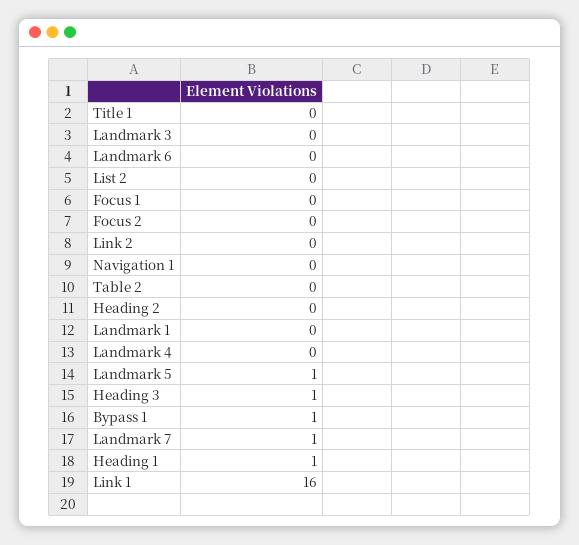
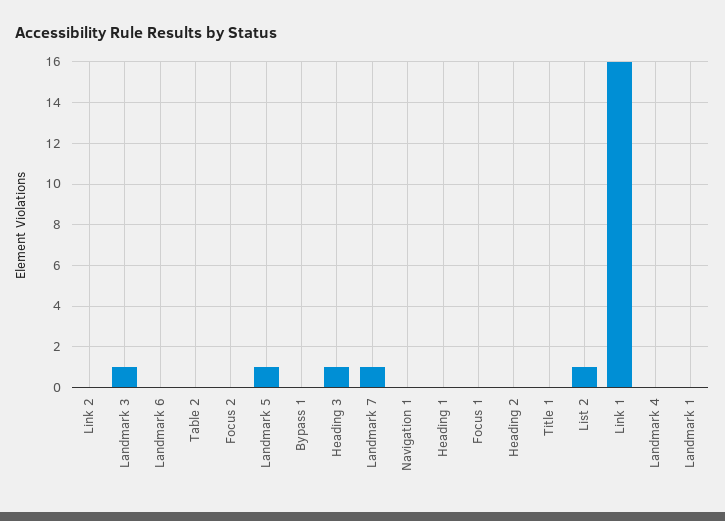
  {
    "Title 1": 0,
-   "Landmark 3": 0,
+   "Landmark 3": 1,
    "Landmark 6": 0,
-   "List 2": 0,
+   "List 2": 1,
    "Focus 1": 0,
    "Focus 2": 0,
    "Link 2": 0,
    "Navigation 1": 0,
    "Table 2": 0,
    "Heading 2": 0,
    "Landmark 1": 0,
    "Landmark 4": 0,
    "Landmark 5": 1,
    "Heading 3": 1,
-   "Bypass 1": 1,
+   "Bypass 1": 0,
    "Landmark 7": 1,
-   "Heading 1": 1,
+   "Heading 1": 0,
    "Link 1": 16
  }

